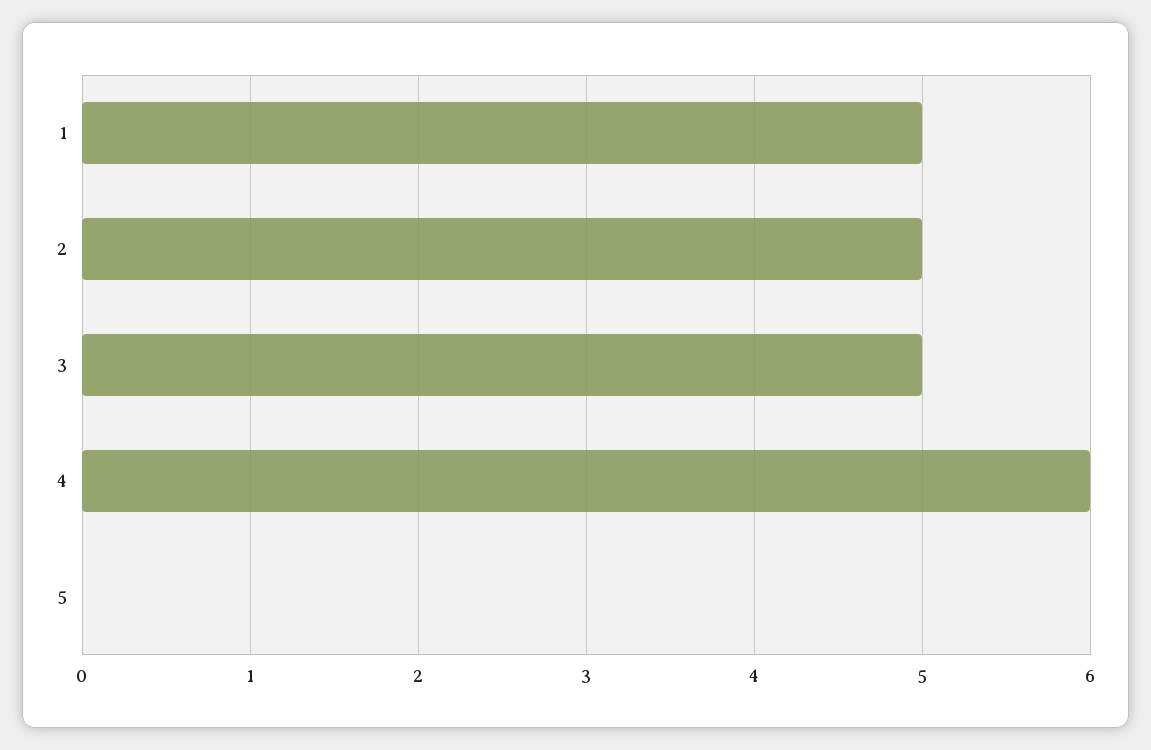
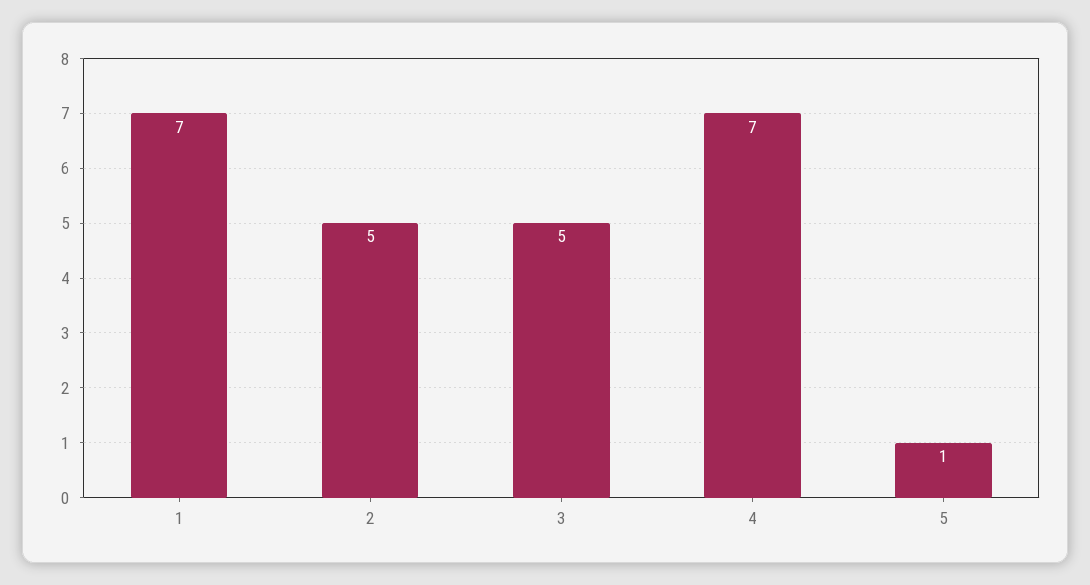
  {
-   "1": 5,
+   "1": 7,
    "2": 5,
    "3": 5,
-   "4": 6,
+   "4": 7,
-   "5": 0
+   "5": 1
  }

